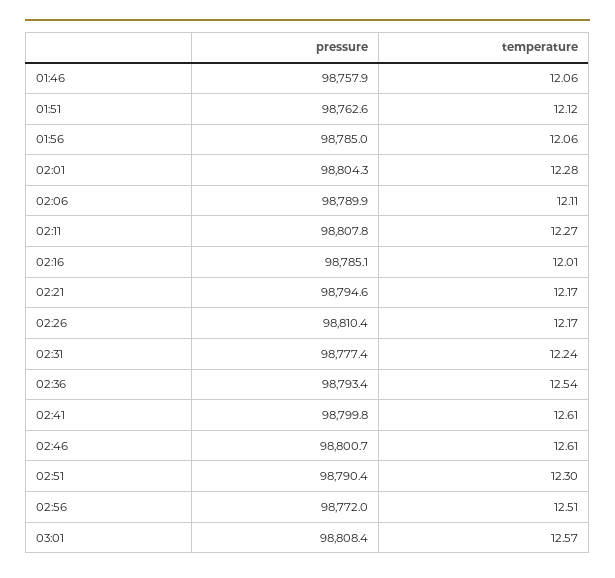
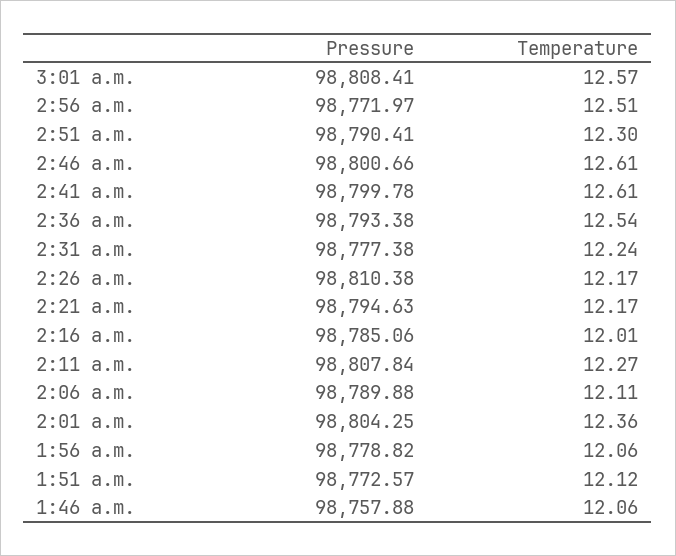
  {
    "pressure": {
      "01:46": 98757.88,
-     "01:51": 98762.6,
+     "01:51": 98772.57,
-     "01:56": 98785,
+     "01:56": 98778.82,
      "02:01": 98804.25,
      "02:06": 98789.88,
      "02:11": 98807.84,
      "02:16": 98785.06,
      "02:21": 98794.63,
      "02:26": 98810.38,
      "02:31": 98777.38,
      "02:36": 98793.38,
      "02:41": 98799.78,
      "02:46": 98800.66,
      "02:51": 98790.41,
      "02:56": 98771.97,
      "03:01": 98808.41
    },
    "temperature": {
      "01:46": 12.06,
      "01:51": 12.12,
      "01:56": 12.06,
-     "02:01": 12.28,
+     "02:01": 12.36,
      "02:06": 12.11,
      "02:11": 12.27,
      "02:16": 12.01,
      "02:21": 12.17,
      "02:26": 12.17,
      "02:31": 12.24,
      "02:36": 12.54,
      "02:41": 12.61,
      "02:46": 12.61,
      "02:51": 12.3,
      "02:56": 12.51,
      "03:01": 12.57
    }
  }

